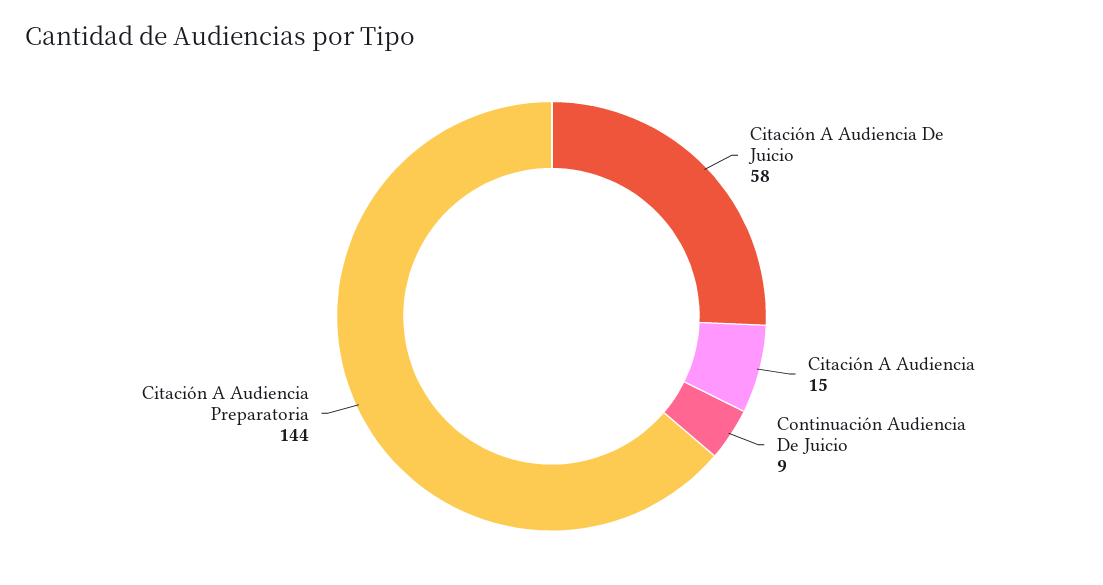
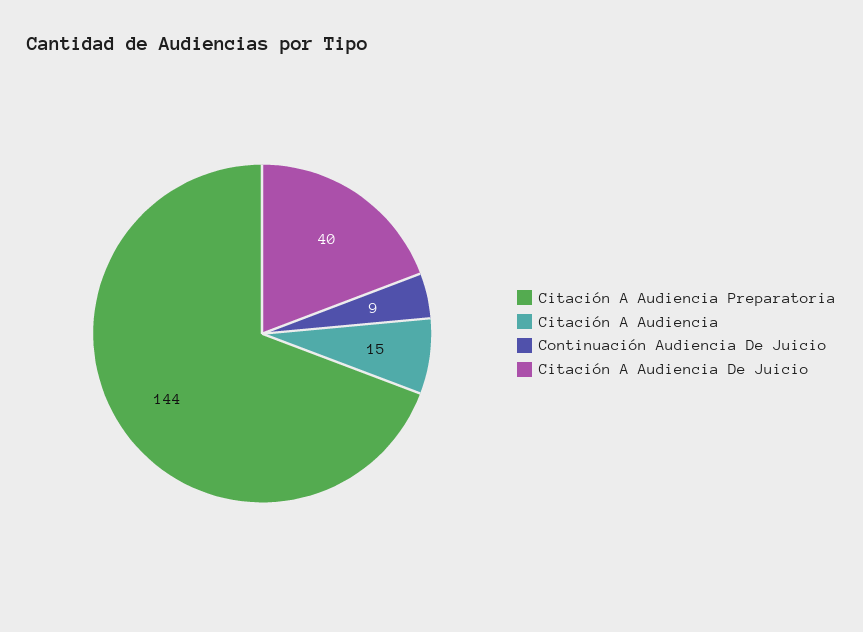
  {
-   "Citación A Audiencia De Juicio": 58,
+   "Citación A Audiencia De Juicio": 40,
    "Citación A Audiencia": 15,
    "Continuación Audiencia De Juicio": 9,
    "Citación A Audiencia Preparatoria": 144
  }

